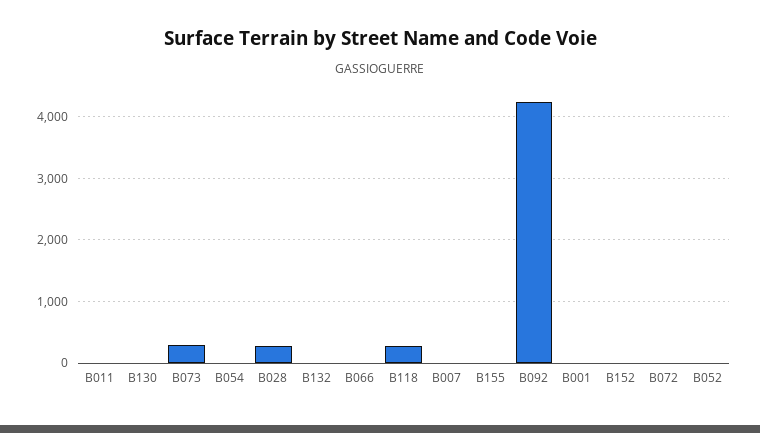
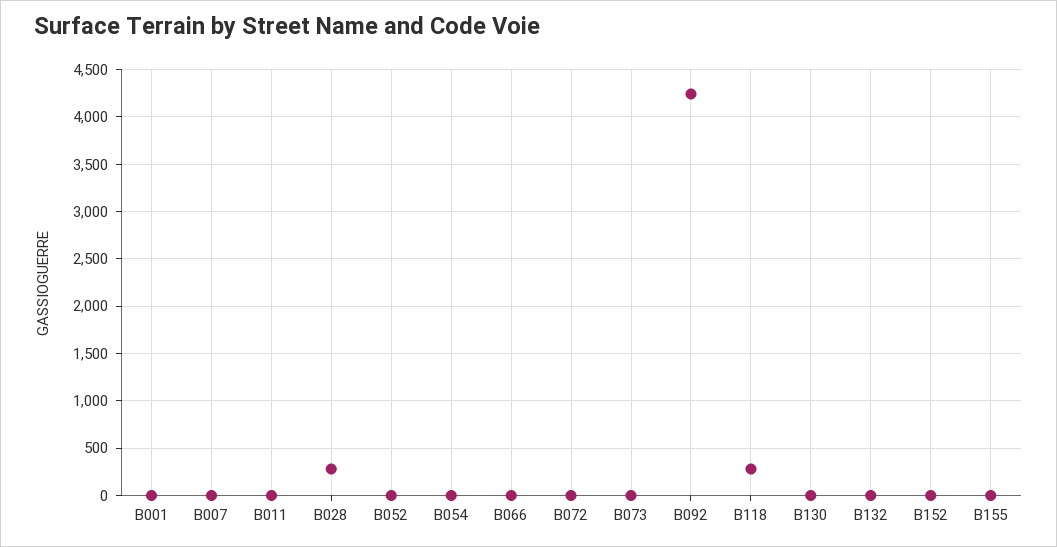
  {
    "B011": 0,
    "B130": 0,
-   "B073": 300,
+   "B073": 0,
    "B054": 0,
    "B028": 300,
    "B132": 0,
    "B066": 0,
    "B118": 300,
    "B007": 0,
    "B155": 0,
    "B092": 4200,
    "B001": 0,
    "B152": 0,
    "B072": 0,
    "B052": 0
  }

